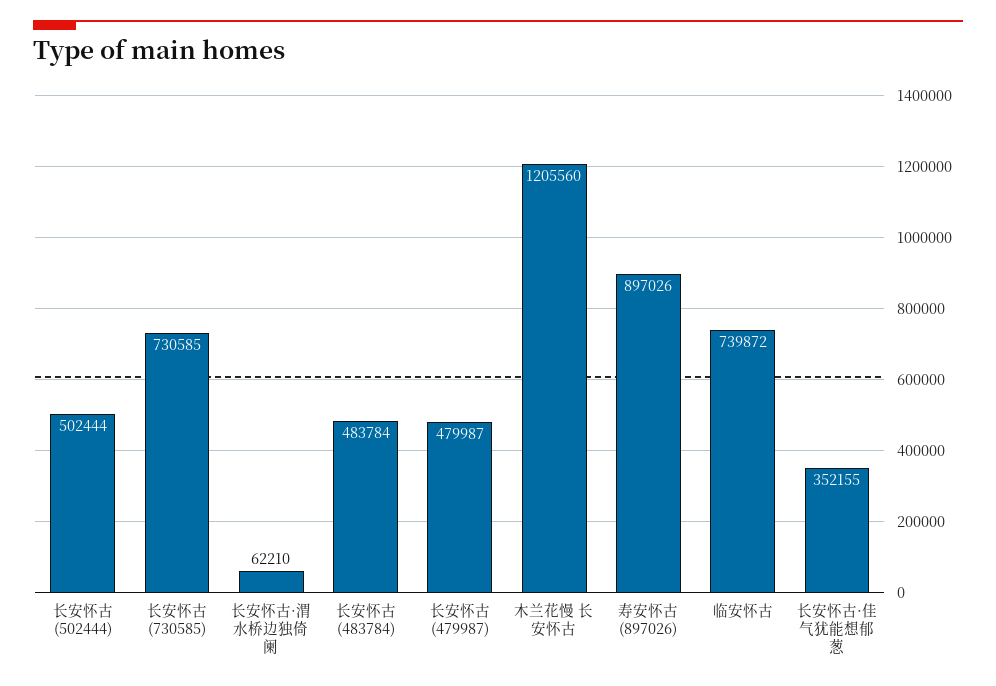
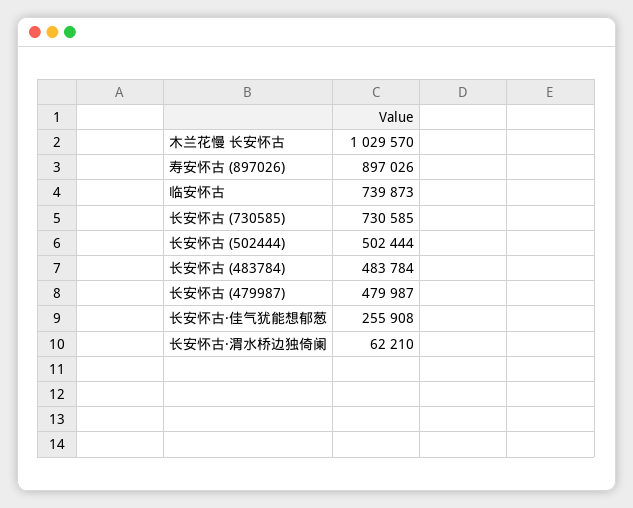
  {
    "长安怀古 (502444)": 502444,
    "长安怀古 (730585)": 730585,
    "长安怀古·渭水桥边独倚阑": 62210,
    "长安怀古 (483784)": 483784,
    "长安怀古 (479987)": 479987,
-   "木兰花慢 长安怀古": 1205560,
+   "木兰花慢 长安怀古": 1029570,
    "寿安怀古 (897026)": 897026,
-   "临安怀古": 739872,
+   "临安怀古": 739873,
-   "长安怀古·佳气犹能想郁葱": 352155
+   "长安怀古·佳气犹能想郁葱": 255908
  }

